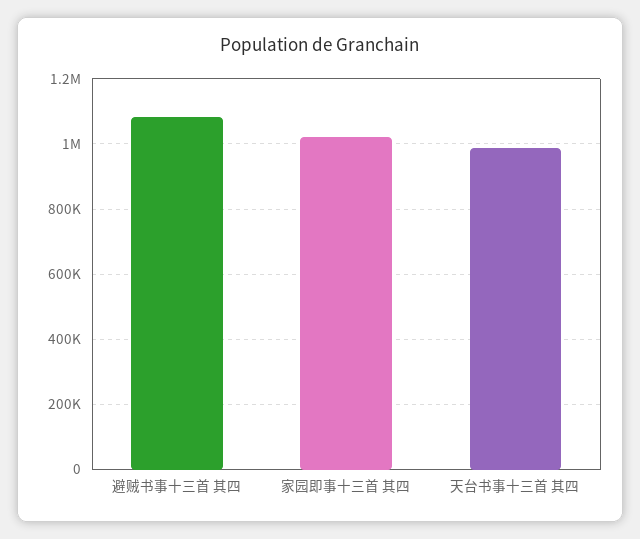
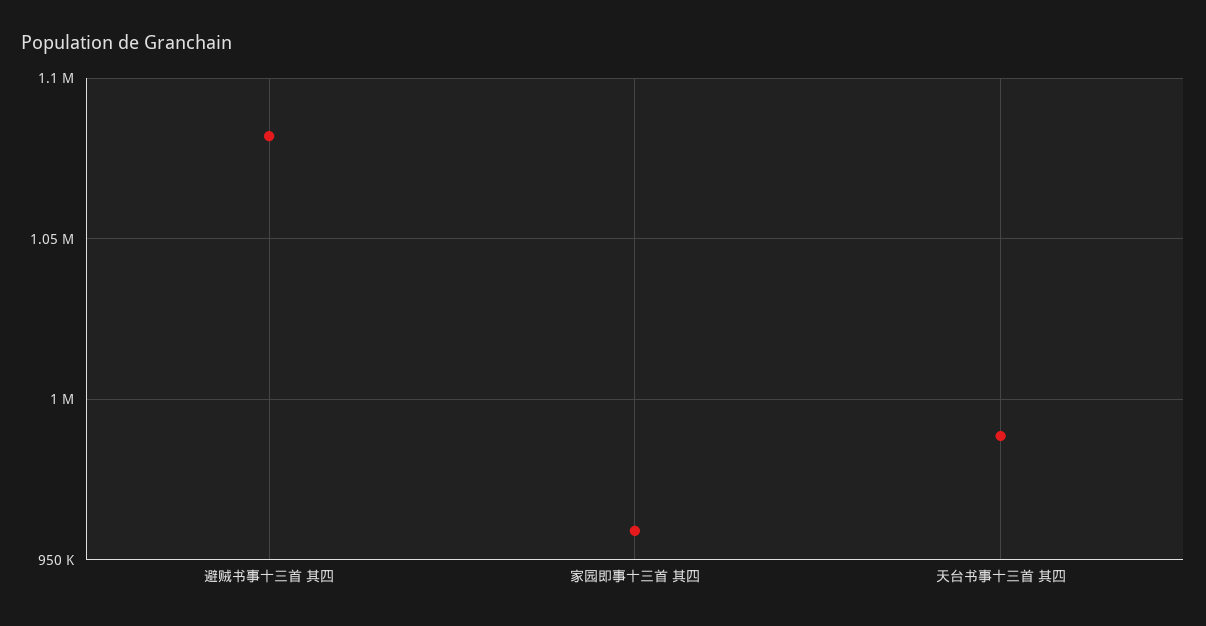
  {
    "避贼书事十三首 其四": 1080000,
-   "家园即事十三首 其四": 1020000,
+   "家园即事十三首 其四": 960000,
    "天台书事十三首 其四": 990000
  }

